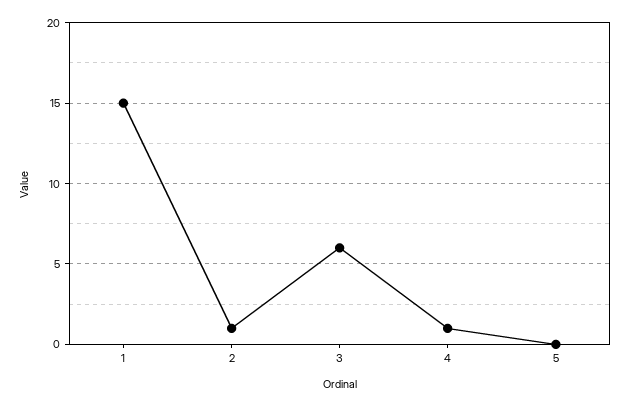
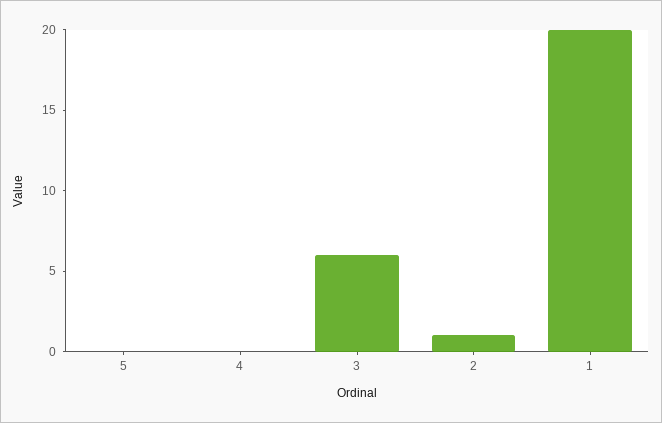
  {
-   "1": 15,
+   "1": 20,
    "2": 1,
    "3": 6,
-   "4": 1,
+   "4": 0,
    "5": 0
  }

